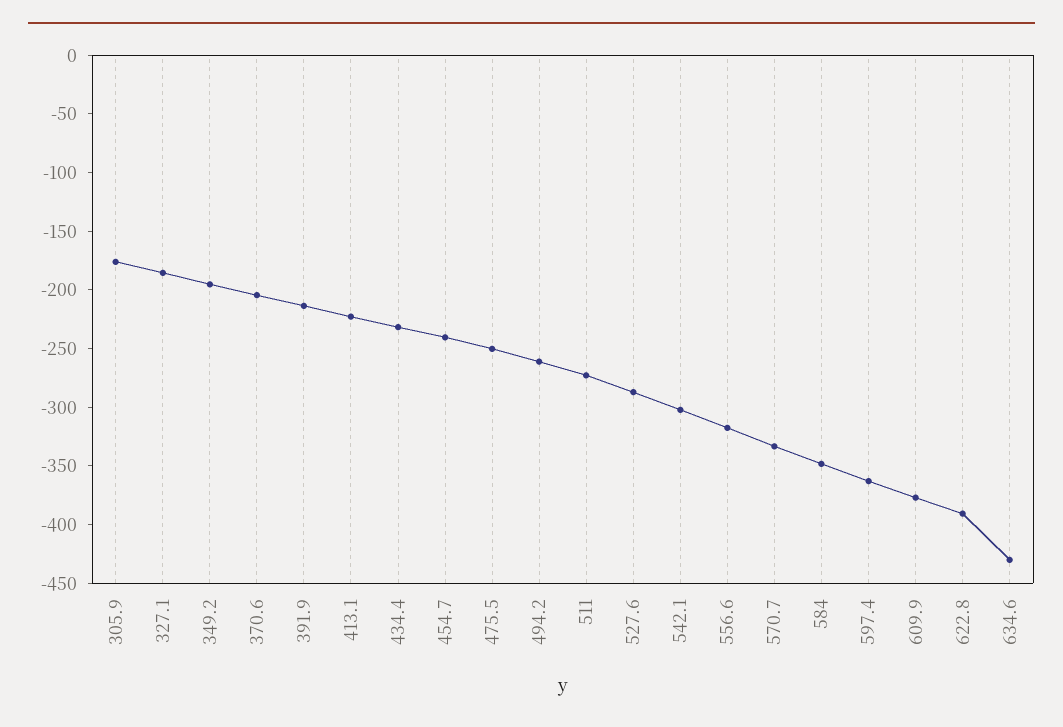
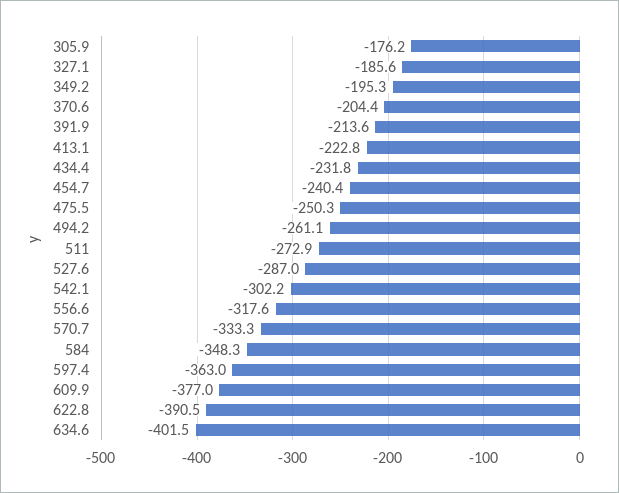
  {
    "305.9": -176.2,
    "327.1": -185.6,
    "349.2": -195.3,
    "370.6": -204.4,
    "391.9": -213.6,
    "413.1": -222.8,
    "434.4": -231.8,
    "454.7": -240.4,
    "475.5": -250.3,
    "494.2": -261.1,
    "511": -272.9,
    "527.6": -287,
    "542.1": -302.2,
    "556.6": -317.6,
    "570.7": -333.3,
    "584": -348.3,
    "597.4": -363,
    "609.9": -377,
    "622.8": -390.5,
-   "634.6": -430
+   "634.6": -401.5
  }

